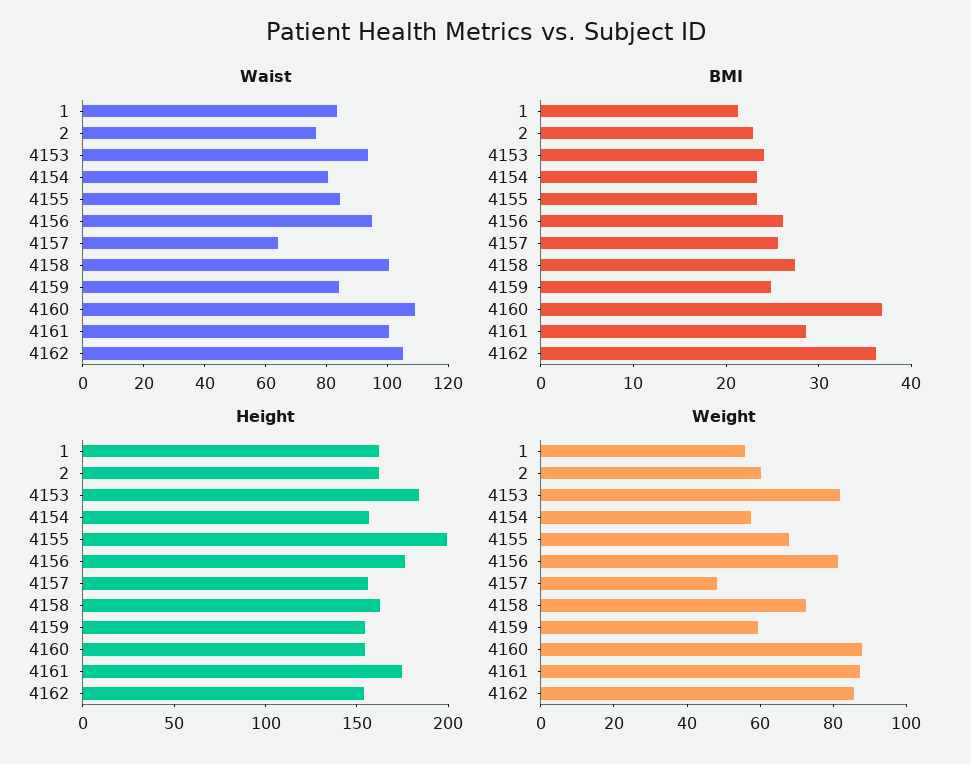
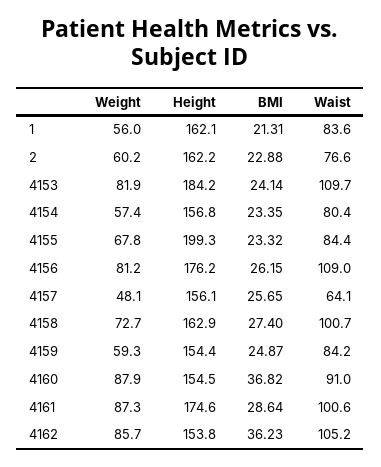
  {
    "Waist": {
      "1": 83.6,
      "2": 76.6,
-     "4153": 95,
+     "4153": 109.7,
      "4154": 80.4,
      "4155": 84.4,
-     "4156": 95,
+     "4156": 109,
      "4157": 64.1,
      "4158": 100.7,
      "4159": 84.2,
-     "4160": 110,
+     "4160": 91,
      "4161": 100.6,
      "4162": 105.2
    },
    "BMI": {
      "1": 21.31,
      "2": 22.88,
      "4153": 24.14,
      "4154": 23.35,
      "4155": 23.32,
      "4156": 26.15,
      "4157": 25.65,
      "4158": 27.4,
      "4159": 24.87,
      "4160": 36.82,
      "4161": 28.64,
      "4162": 36.23
    },
    "Height": {
      "1": 162.1,
      "2": 162.2,
      "4153": 184.2,
      "4154": 156.8,
      "4155": 199.3,
      "4156": 176.2,
      "4157": 156.1,
      "4158": 162.9,
      "4159": 154.4,
      "4160": 154.5,
      "4161": 174.6,
      "4162": 153.8
    },
    "Weight": {
      "1": 56,
      "2": 60.2,
      "4153": 81.9,
      "4154": 57.4,
      "4155": 67.8,
      "4156": 81.2,
      "4157": 48.1,
      "4158": 72.7,
      "4159": 59.3,
      "4160": 87.9,
      "4161": 87.3,
      "4162": 85.7
    }
  }

